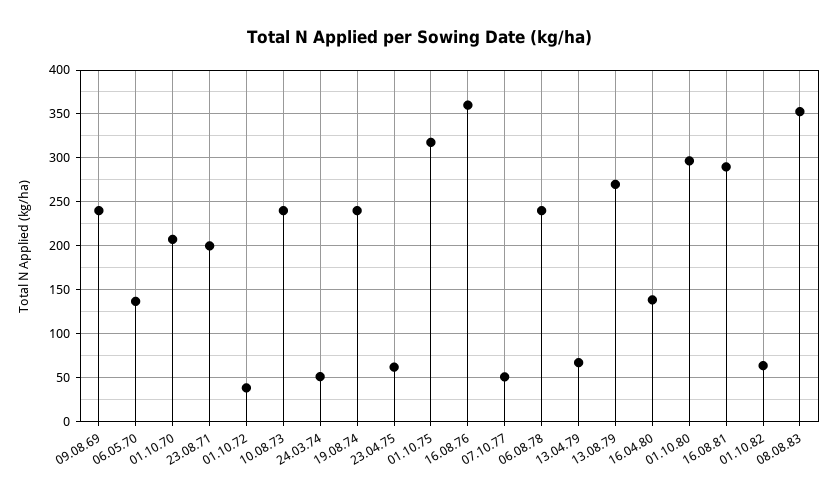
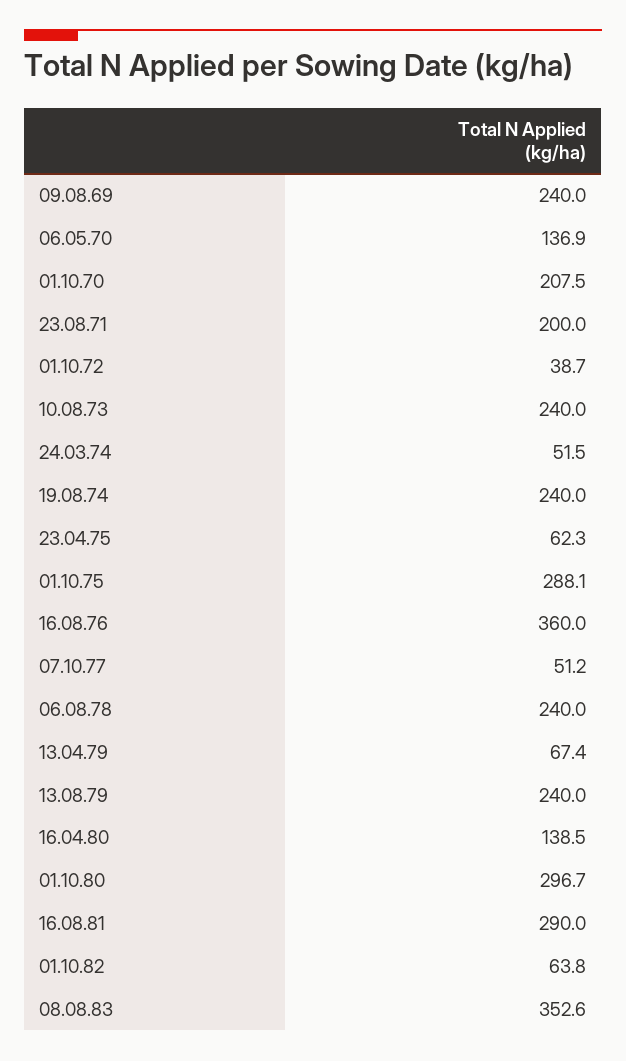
  {
    "09.08.69": 240,
    "06.05.70": 136.9,
    "01.10.70": 207.5,
    "23.08.71": 200,
    "01.10.72": 38.7,
    "10.08.73": 240,
    "24.03.74": 51.5,
    "19.08.74": 240,
    "23.04.75": 62.3,
-   "01.10.75": 320,
+   "01.10.75": 288.1,
    "16.08.76": 360,
    "07.10.77": 51.2,
    "06.08.78": 240,
    "13.04.79": 67.4,
-   "13.08.79": 270,
+   "13.08.79": 240,
    "16.04.80": 138.5,
    "01.10.80": 296.7,
    "16.08.81": 290,
    "01.10.82": 63.8,
    "08.08.83": 352.6
  }

